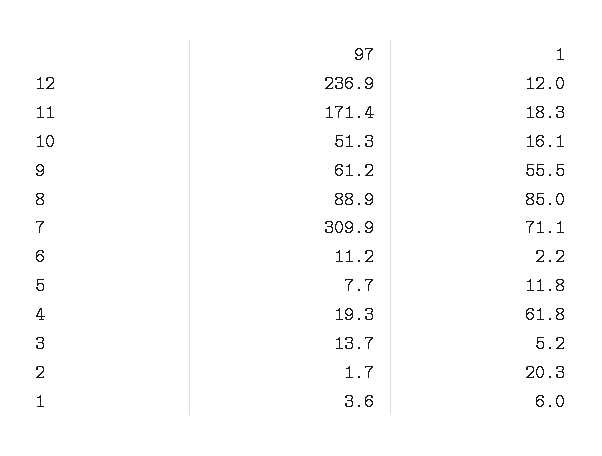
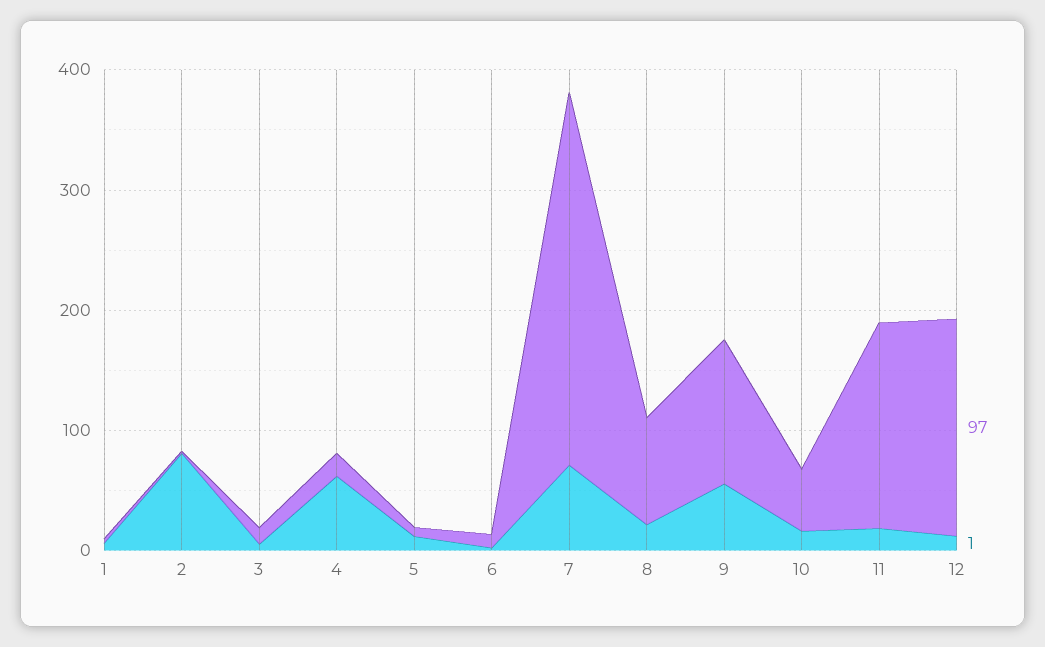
  {
    "97": {
-     "12": 236.9,
+     "12": 180,
      "11": 171.4,
      "10": 51.3,
-     "9": 61.2,
+     "9": 120,
      "8": 88.9,
      "7": 309.9,
      "6": 11.2,
      "5": 7.7,
      "4": 19.3,
      "3": 13.7,
      "2": 1.7,
      "1": 3.6
    },
    "1": {
      "12": 12,
      "11": 18.3,
      "10": 16.1,
      "9": 55.5,
-     "8": 85,
+     "8": 20,
      "7": 71.1,
      "6": 2.2,
      "5": 11.8,
      "4": 61.8,
      "3": 5.2,
-     "2": 20.3,
+     "2": 80,
      "1": 6
    }
  }

